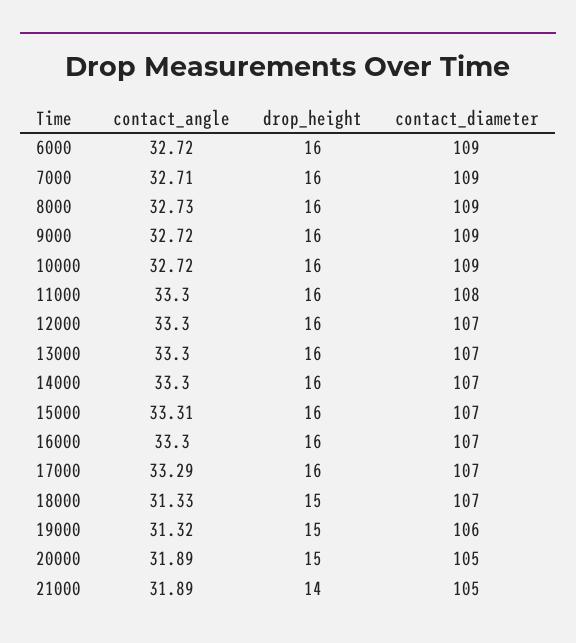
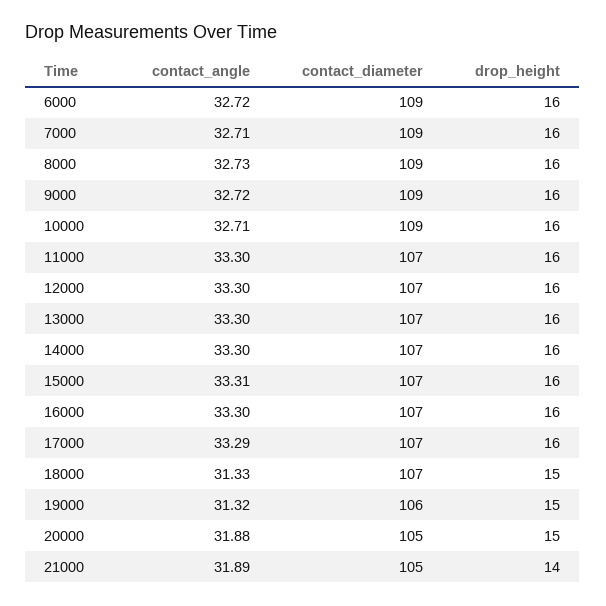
  {
    "contact_angle": {
      "6000": 32.72,
      "7000": 32.71,
      "8000": 32.73,
      "9000": 32.72,
-     "10000": 32.72,
+     "10000": 32.71,
      "11000": 33.3,
      "12000": 33.3,
      "13000": 33.3,
      "14000": 33.3,
      "15000": 33.31,
      "16000": 33.3,
      "17000": 33.29,
      "18000": 31.33,
      "19000": 31.32,
-     "20000": 31.89,
+     "20000": 31.88,
      "21000": 31.89
    },
    "drop_height": {
      "6000": 16,
      "7000": 16,
      "8000": 16,
      "9000": 16,
      "10000": 16,
      "11000": 16,
      "12000": 16,
      "13000": 16,
      "14000": 16,
      "15000": 16,
      "16000": 16,
      "17000": 16,
      "18000": 15,
      "19000": 15,
      "20000": 15,
      "21000": 14
    },
    "contact_diameter": {
      "6000": 109,
      "7000": 109,
      "8000": 109,
      "9000": 109,
      "10000": 109,
-     "11000": 108,
+     "11000": 107,
      "12000": 107,
      "13000": 107,
      "14000": 107,
      "15000": 107,
      "16000": 107,
      "17000": 107,
      "18000": 107,
      "19000": 106,
      "20000": 105,
      "21000": 105
    }
  }

